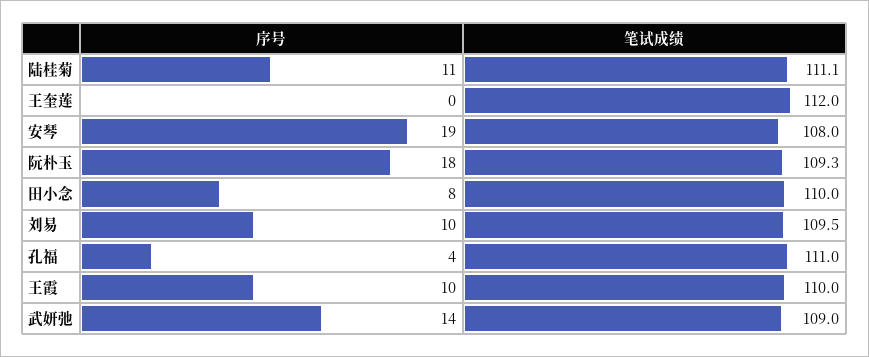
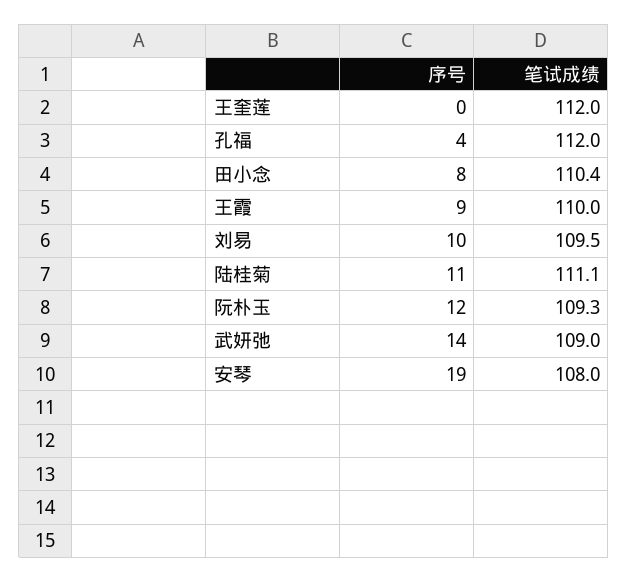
  {
    "序号": {
      "陆桂菊": 11,
      "王奎莲": 0,
      "安琴": 19,
-     "阮朴玉": 18,
+     "阮朴玉": 12,
      "田小念": 8,
      "刘易": 10,
      "孔福": 4,
-     "王霞": 10,
+     "王霞": 9,
      "武妍弛": 14
    },
    "笔试成绩": {
      "陆桂菊": 111.1,
      "王奎莲": 112,
      "安琴": 108,
      "阮朴玉": 109.3,
-     "田小念": 110,
+     "田小念": 110.4,
      "刘易": 109.5,
-     "孔福": 111,
+     "孔福": 112,
      "王霞": 110,
      "武妍弛": 109
    }
  }

